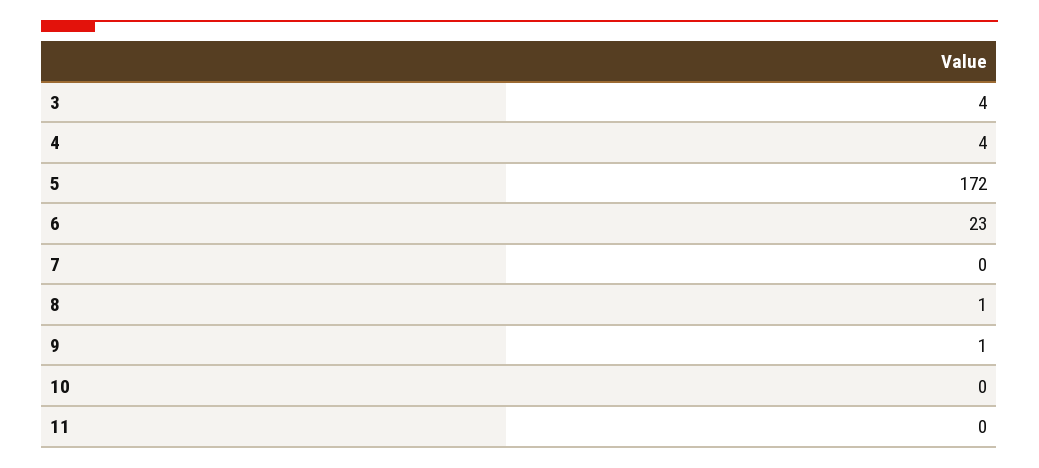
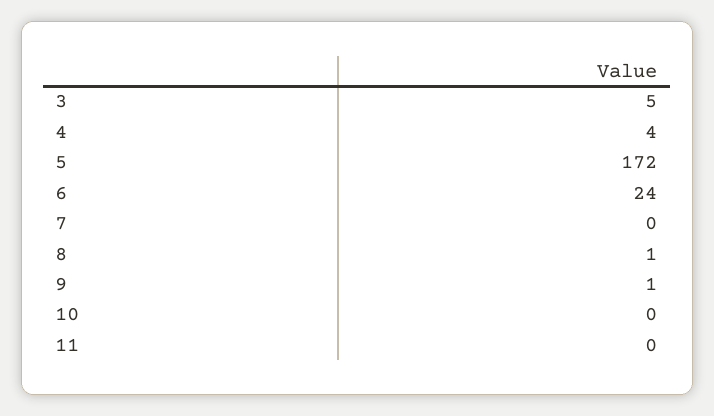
  {
-   "3": 4,
+   "3": 5,
    "4": 4,
    "5": 172,
-   "6": 23,
+   "6": 24,
    "7": 0,
    "8": 1,
    "9": 1,
    "10": 0,
    "11": 0
  }

